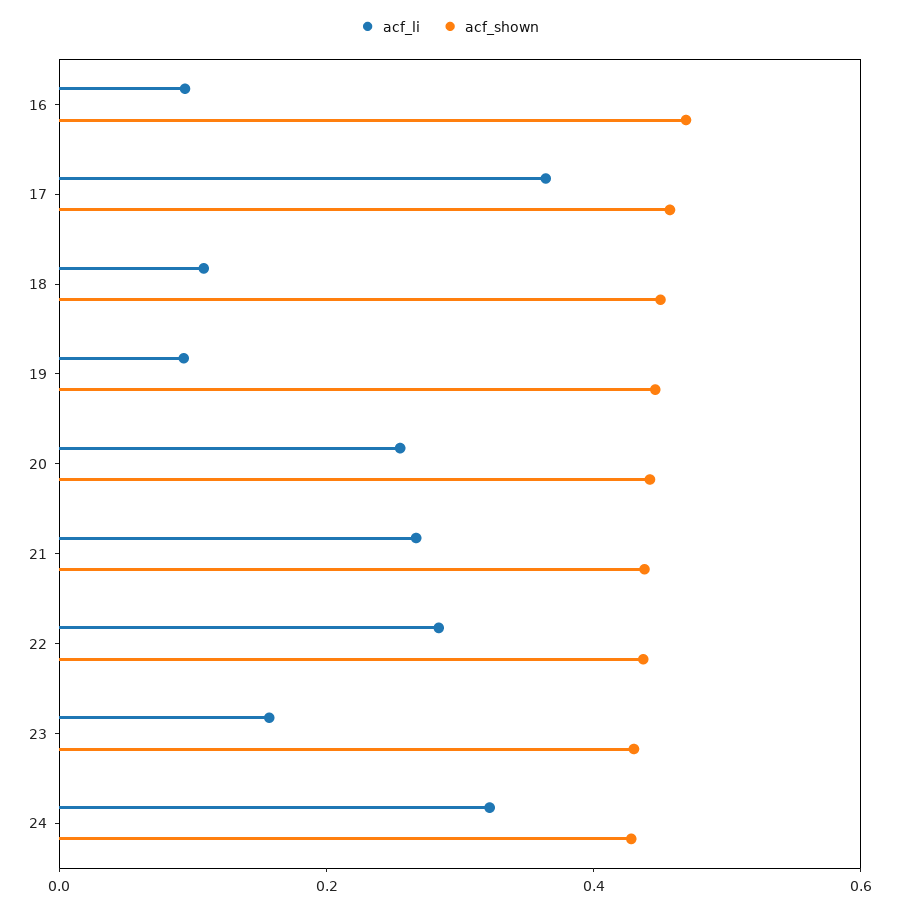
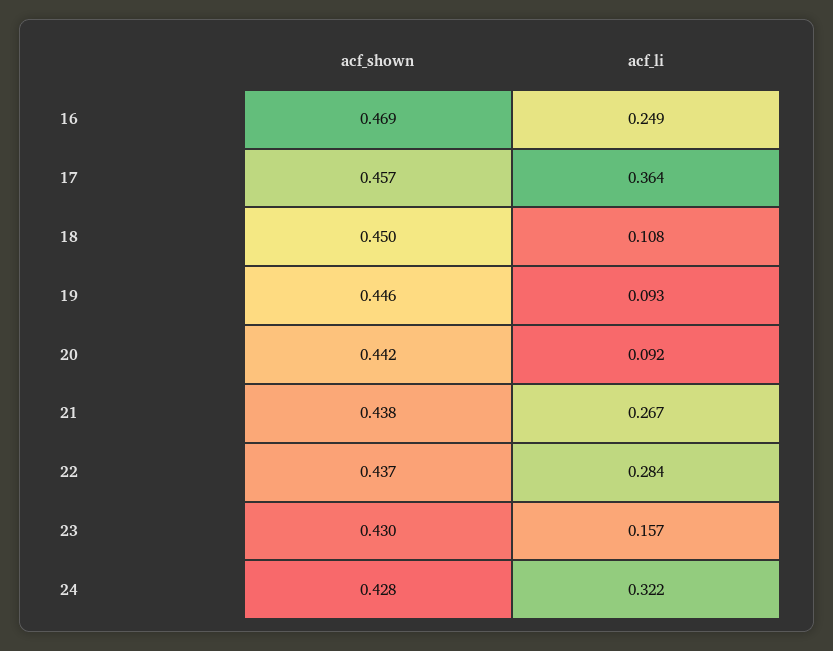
  {
    "acf_li": {
-     "16": 0.1,
+     "16": 0.249,
      "17": 0.364,
      "18": 0.108,
      "19": 0.093,
-     "20": 0.25,
+     "20": 0.092,
      "21": 0.267,
      "22": 0.284,
      "23": 0.157,
      "24": 0.322
    },
    "acf_shown": {
      "16": 0.469,
      "17": 0.457,
      "18": 0.45,
      "19": 0.446,
      "20": 0.442,
      "21": 0.438,
      "22": 0.437,
      "23": 0.43,
      "24": 0.428
    }
  }

